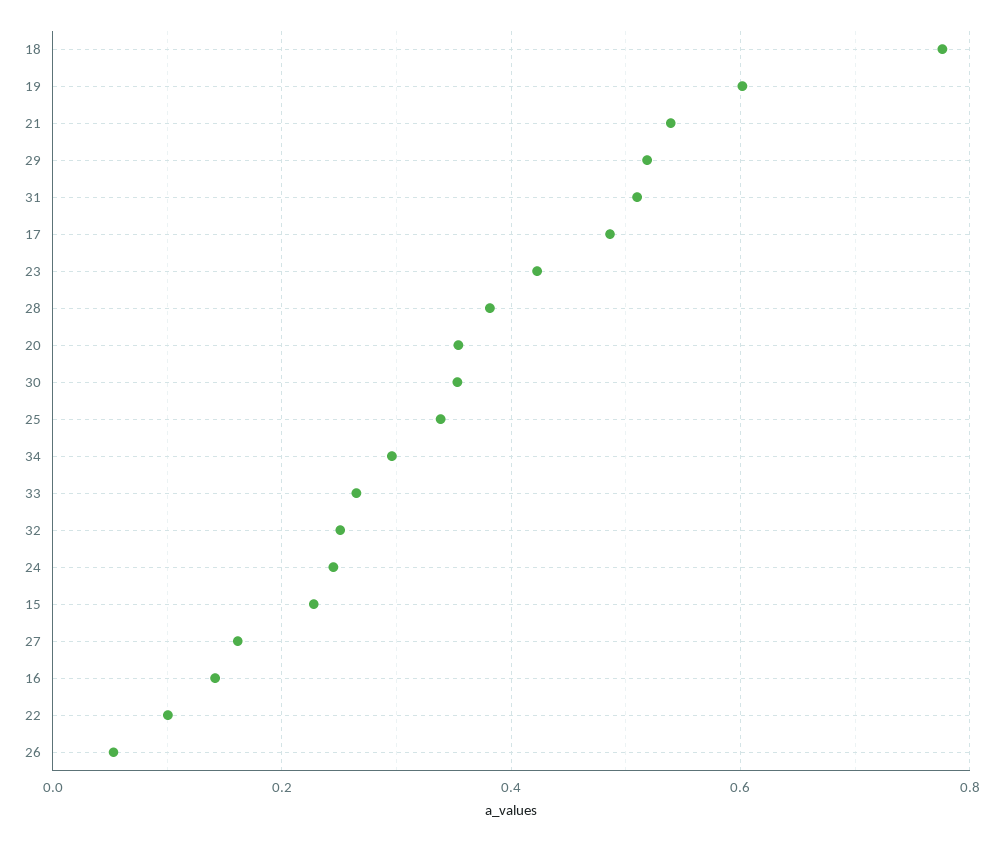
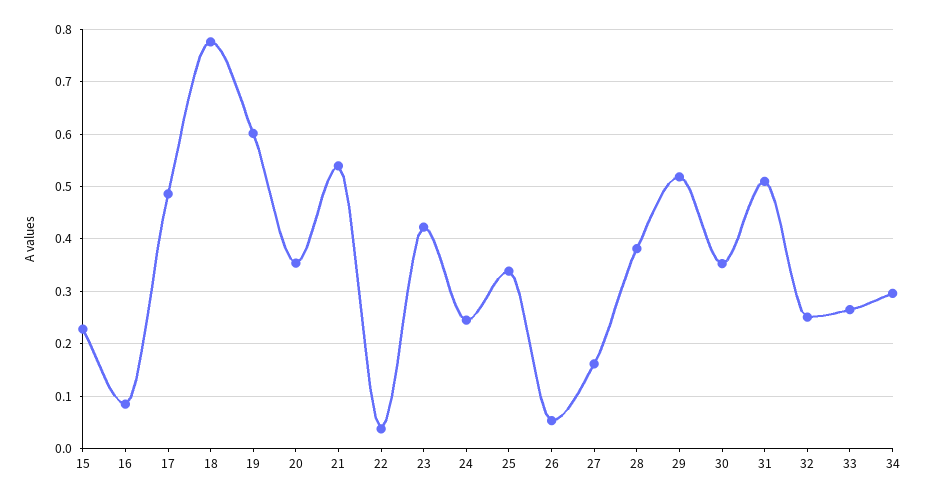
  {
    "18": 0.78,
    "19": 0.6,
    "21": 0.54,
    "29": 0.52,
    "31": 0.5,
    "17": 0.48,
    "23": 0.42,
    "28": 0.38,
    "20": 0.36,
    "30": 0.36,
    "25": 0.34,
    "34": 0.3,
    "33": 0.26,
    "32": 0.26,
    "24": 0.24,
    "15": 0.22,
    "27": 0.16,
-   "16": 0.14,
+   "16": 0.08,
-   "22": 0.1,
+   "22": 0.04,
    "26": 0.06
  }

